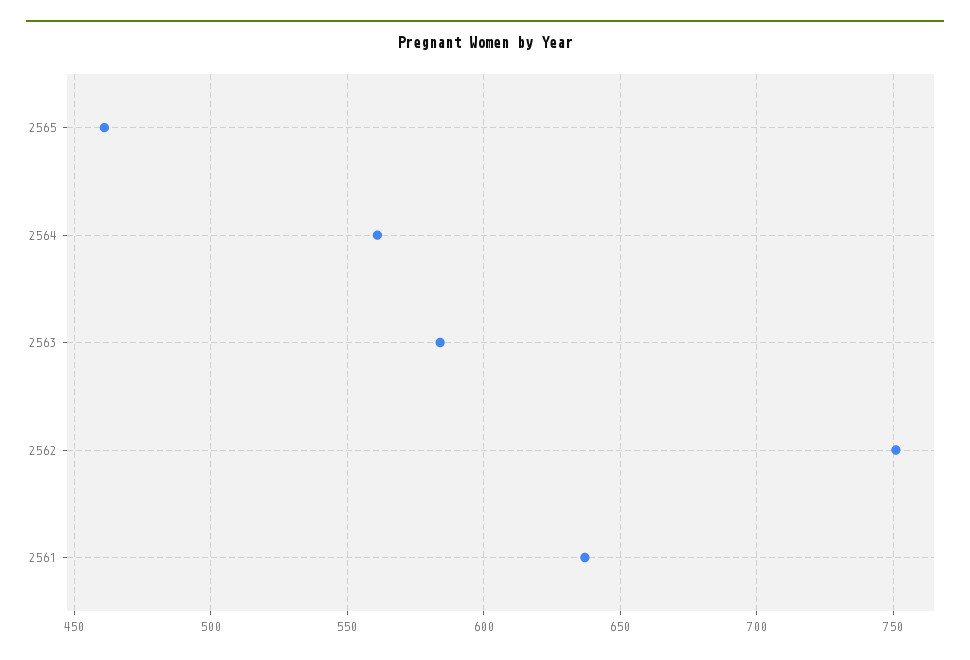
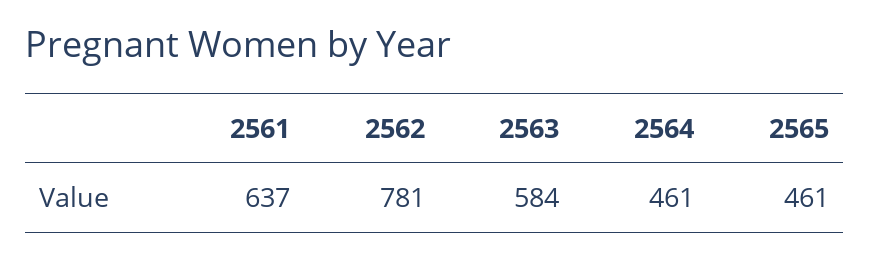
  {
    "2565": 461,
-   "2564": 560,
+   "2564": 461,
    "2563": 584,
-   "2562": 750,
+   "2562": 781,
    "2561": 637
  }

